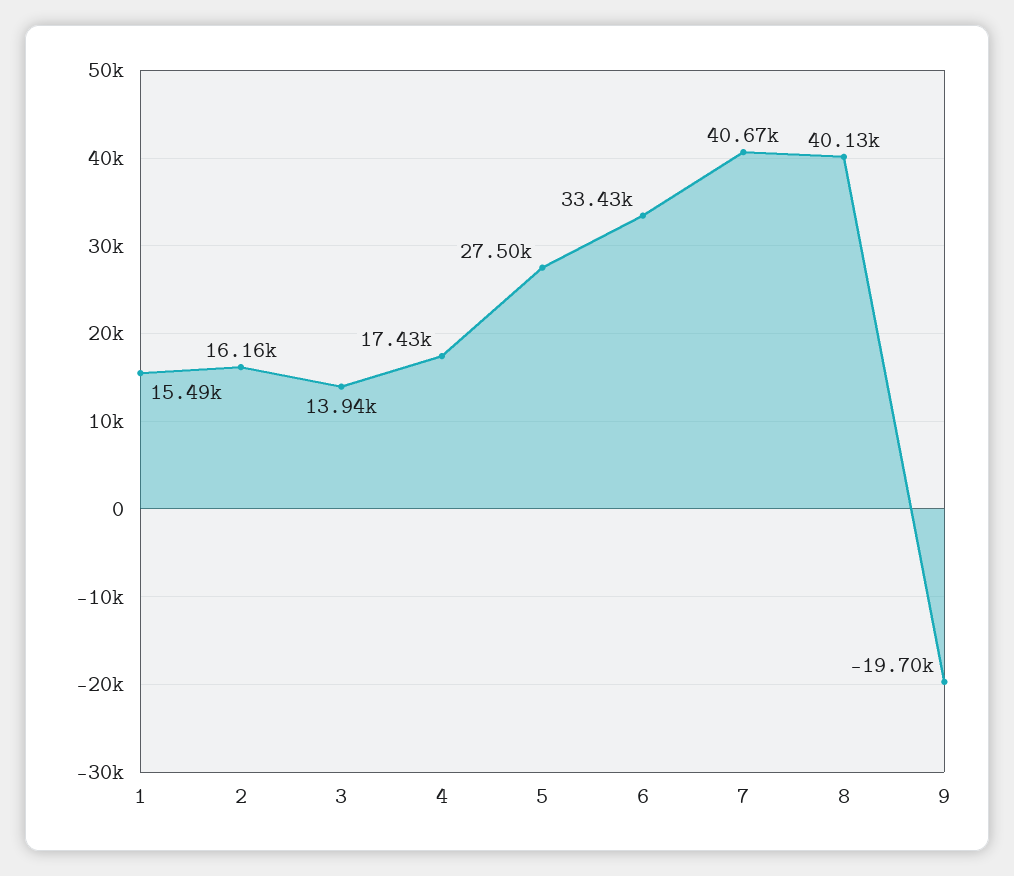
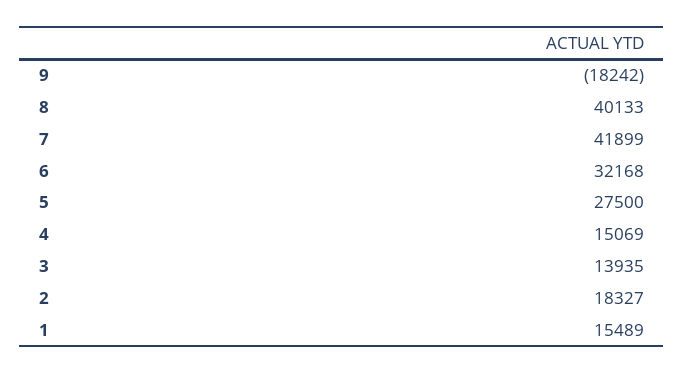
  {
    "1": 15489,
-   "2": 16160,
+   "2": 18327,
    "3": 13935,
-   "4": 17430,
+   "4": 15069,
    "5": 27500,
-   "6": 33430,
+   "6": 32168,
-   "7": 40670,
+   "7": 41899,
    "8": 40133,
-   "9": -19700
+   "9": -18242
  }

